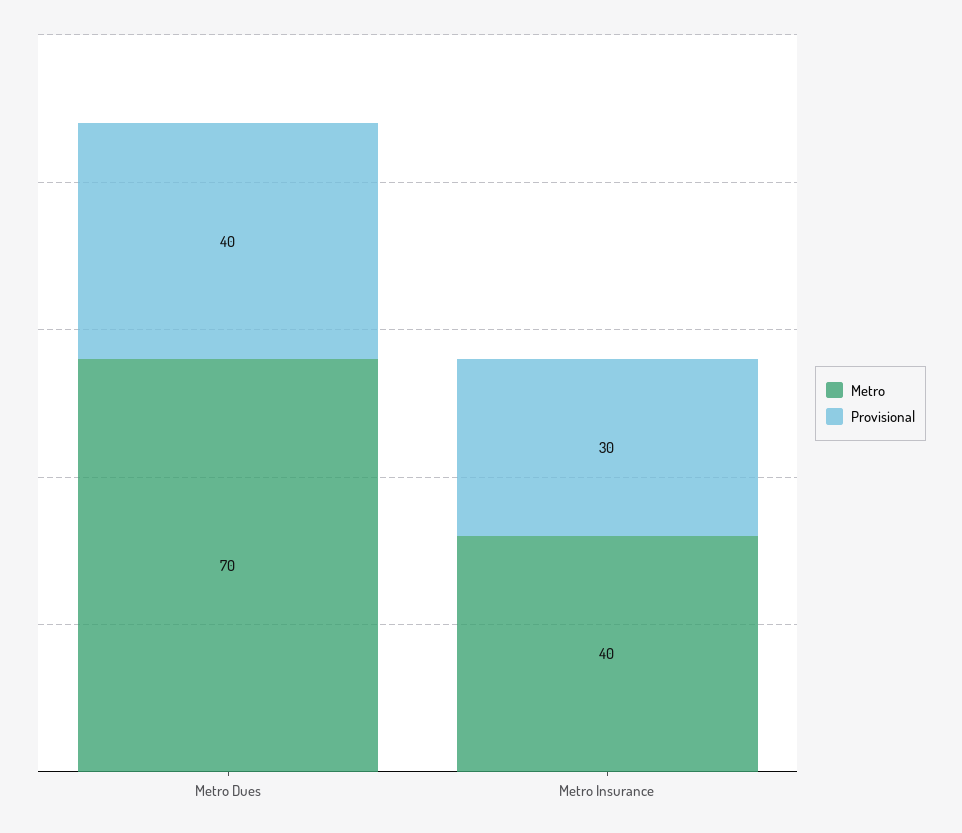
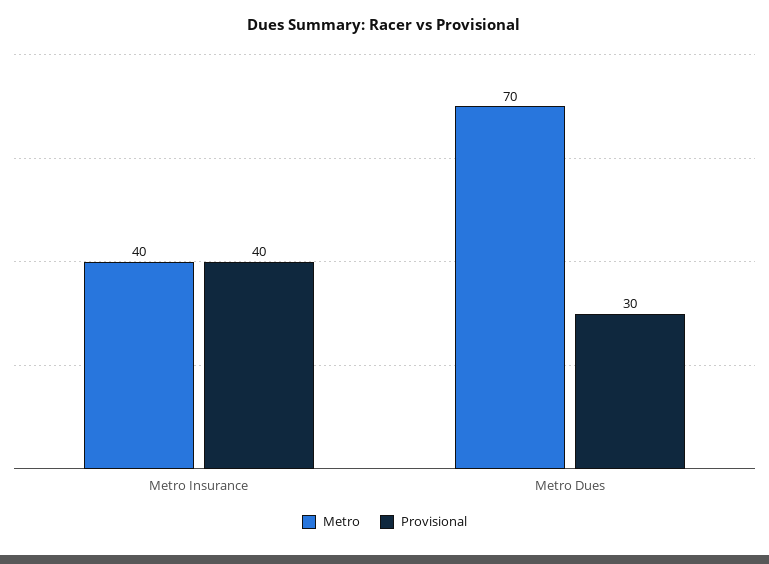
  {
    "Metro": {
      "Metro Dues": 70,
      "Metro Insurance": 40
    },
    "Provisional": {
-     "Metro Dues": 40,
+     "Metro Dues": 30,
-     "Metro Insurance": 30
+     "Metro Insurance": 40
    }
  }

